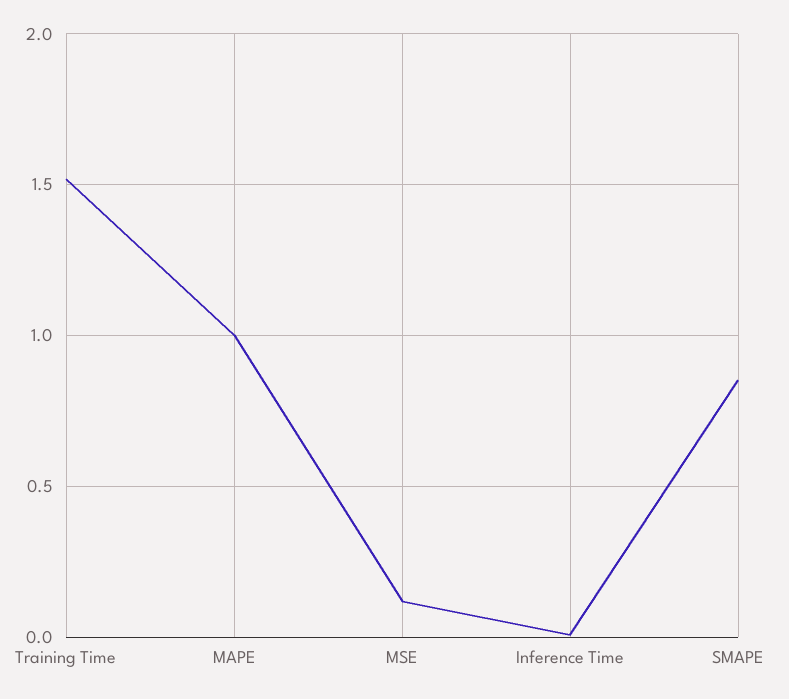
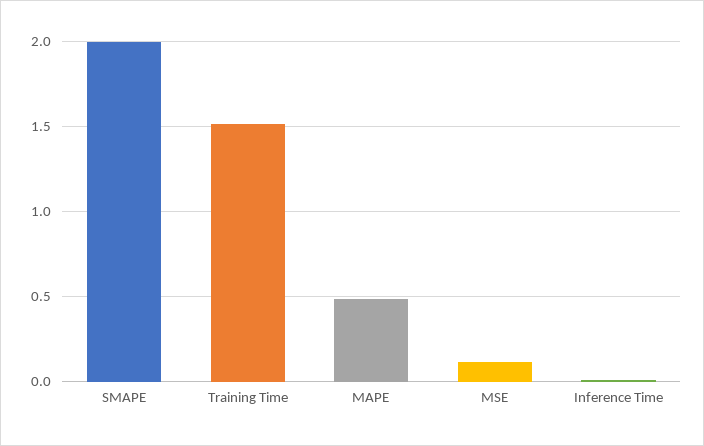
  {
    "Training Time": 1.5,
-   "MAPE": 1,
+   "MAPE": 0.5,
    "MSE": 0.1,
    "Inference Time": 0,
-   "SMAPE": 0.85
+   "SMAPE": 2
  }

